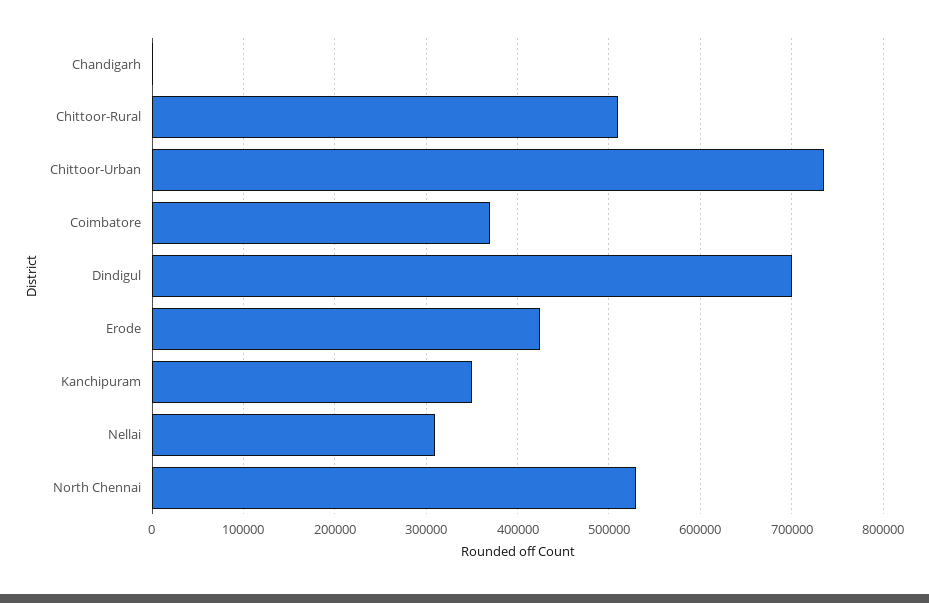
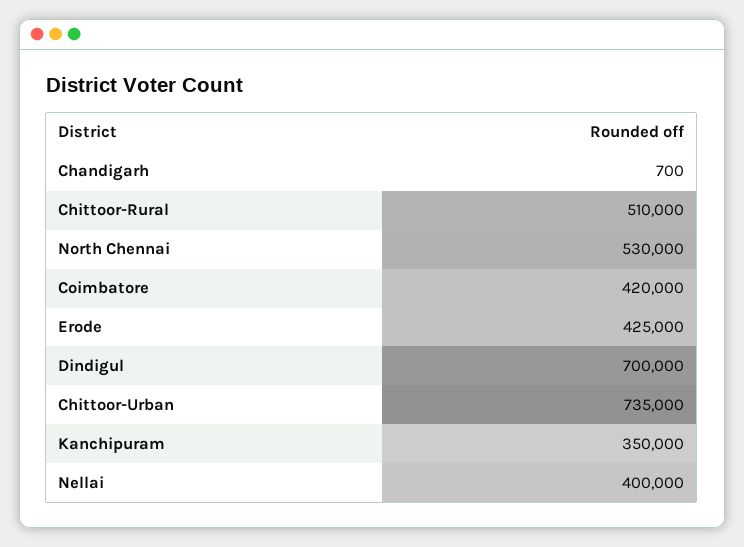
  {
    "Chandigarh": 700,
    "Chittoor-Rural": 510000,
    "Chittoor-Urban": 735000,
-   "Coimbatore": 370000,
+   "Coimbatore": 420000,
    "Dindigul": 700000,
    "Erode": 425000,
    "Kanchipuram": 350000,
-   "Nellai": 310000,
+   "Nellai": 400000,
    "North Chennai": 530000
  }

